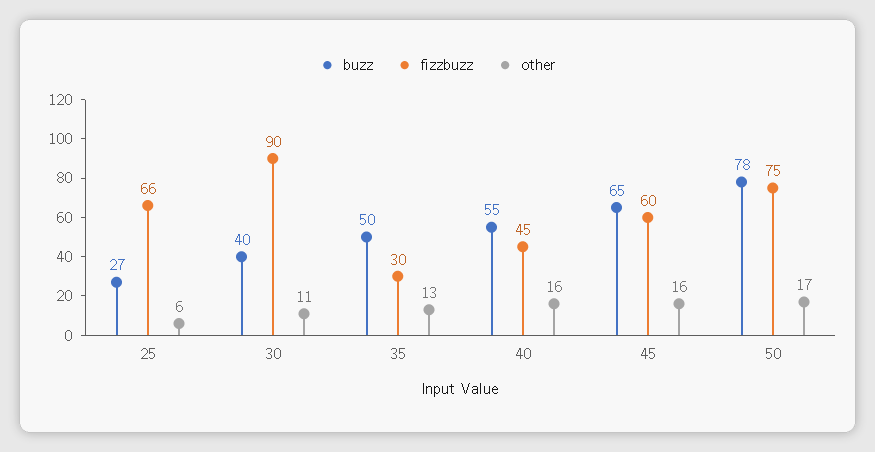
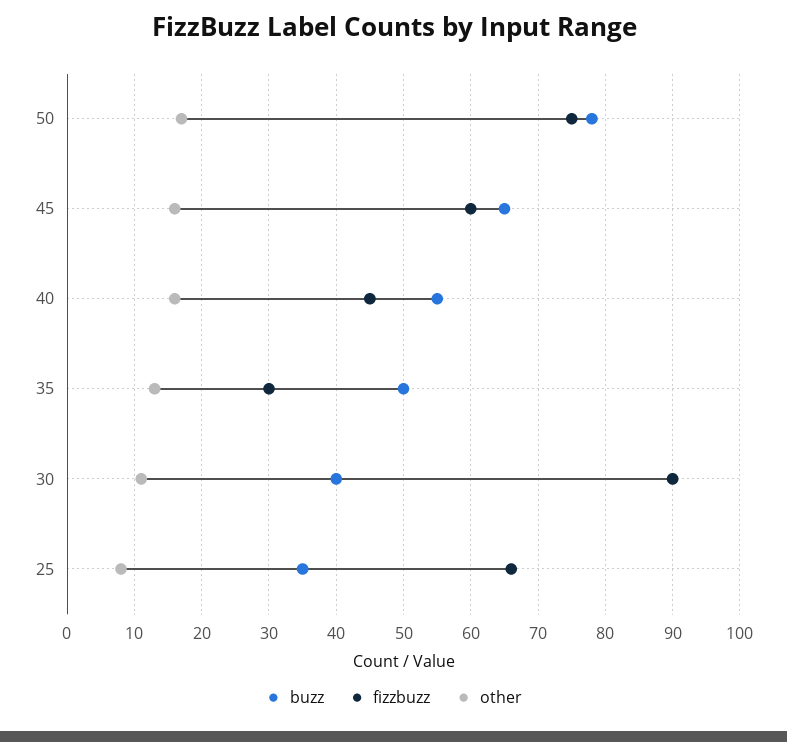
  {
    "buzz": {
-     "25": 27,
+     "25": 35,
      "30": 40,
      "35": 50,
      "40": 55,
      "45": 65,
      "50": 78
    },
    "fizzbuzz": {
      "25": 66,
      "30": 90,
      "35": 30,
      "40": 45,
      "45": 60,
      "50": 75
    },
    "other": {
-     "25": 6,
+     "25": 8,
      "30": 11,
      "35": 13,
      "40": 16,
      "45": 16,
      "50": 17
    }
  }

